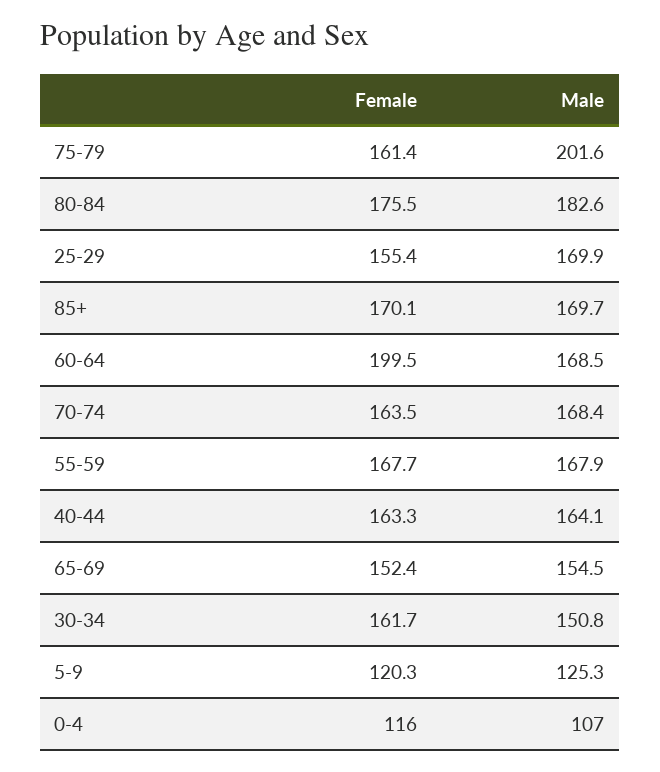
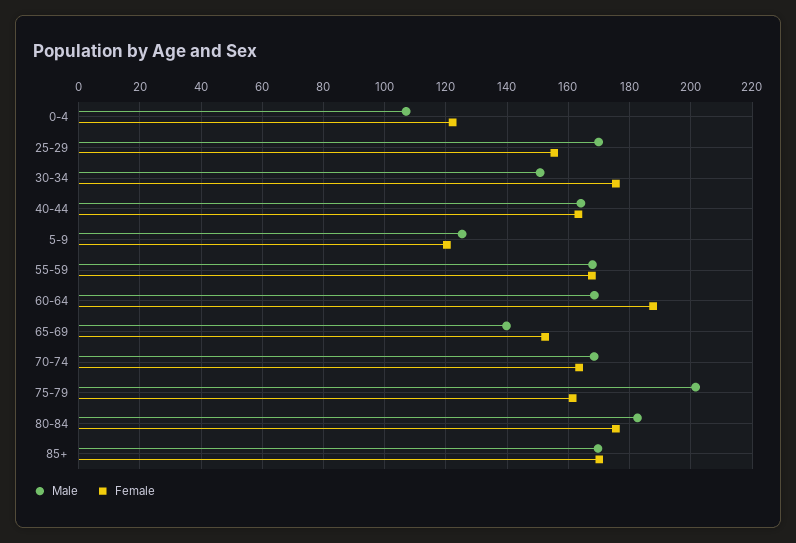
  {
    "Female": {
      "75-79": 161.4,
      "80-84": 175.5,
      "25-29": 155.4,
      "85+": 170.1,
-     "60-64": 199.5,
+     "60-64": 188,
      "70-74": 163.5,
      "55-59": 167.7,
      "40-44": 163.3,
      "65-69": 152.4,
-     "30-34": 161.7,
+     "30-34": 176,
      "5-9": 120.3,
-     "0-4": 116
+     "0-4": 122
    },
    "Male": {
      "75-79": 201.6,
      "80-84": 182.6,
      "25-29": 169.9,
      "85+": 169.7,
      "60-64": 168.5,
      "70-74": 168.4,
      "55-59": 167.9,
      "40-44": 164.1,
-     "65-69": 154.5,
+     "65-69": 140,
      "30-34": 150.8,
      "5-9": 125.3,
      "0-4": 107
    }
  }

